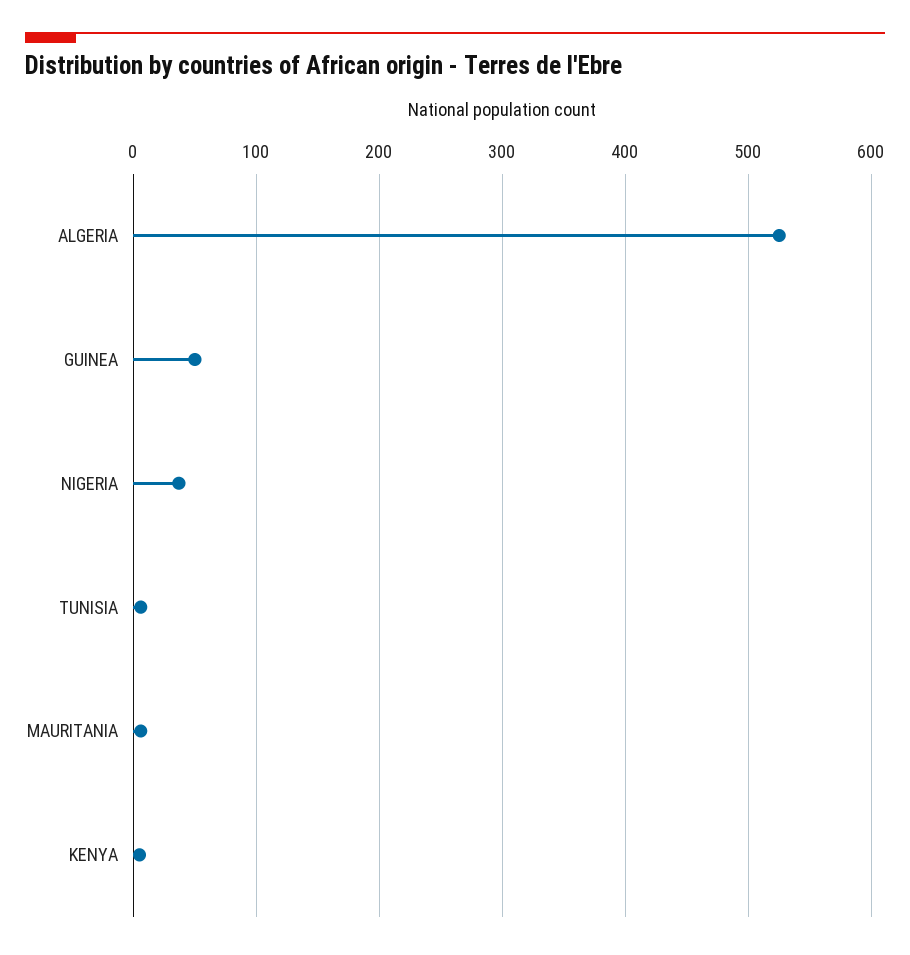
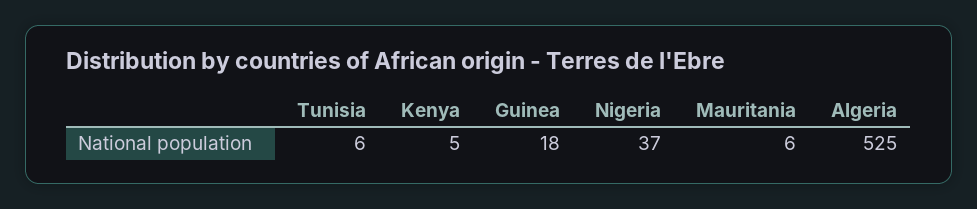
  {
    "ALGERIA": 525,
-   "GUINEA": 50,
+   "GUINEA": 18,
    "NIGERIA": 37,
    "TUNISIA": 6,
    "MAURITANIA": 6,
    "KENYA": 5
  }

